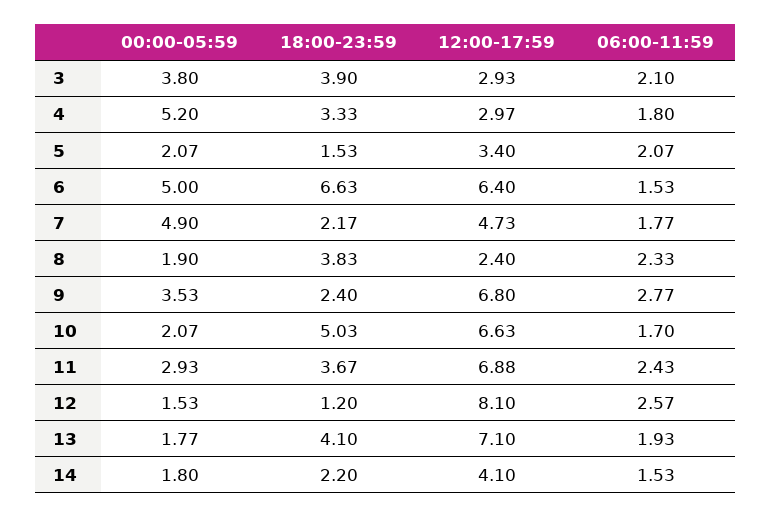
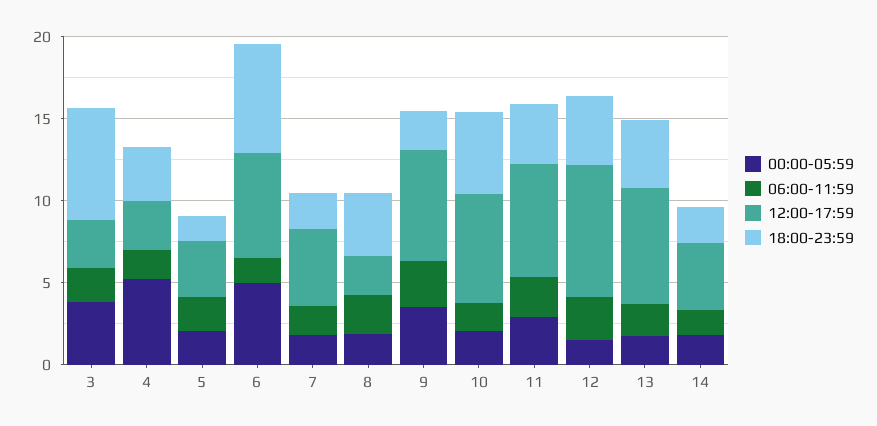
  {
    "00:00-05:59": {
      "3": 3.8,
      "4": 5.2,
      "5": 2.07,
      "6": 5,
-     "7": 4.9,
+     "7": 2,
      "8": 1.9,
      "9": 3.53,
      "10": 2.07,
      "11": 2.93,
      "12": 1.53,
      "13": 1.77,
      "14": 1.8
    },
    "18:00-23:59": {
-     "3": 3.9,
+     "3": 7,
      "4": 3.33,
      "5": 1.53,
      "6": 6.63,
      "7": 2.17,
      "8": 3.83,
      "9": 2.4,
      "10": 5.03,
      "11": 3.67,
-     "12": 1.2,
+     "12": 4,
      "13": 4.1,
      "14": 2.2
    },
    "12:00-17:59": {
      "3": 2.93,
      "4": 2.97,
      "5": 3.4,
      "6": 6.4,
      "7": 4.73,
      "8": 2.4,
      "9": 6.8,
      "10": 6.63,
      "11": 6.88,
      "12": 8.1,
      "13": 7.1,
      "14": 4.1
    },
    "06:00-11:59": {
      "3": 2.1,
      "4": 1.8,
      "5": 2.07,
      "6": 1.53,
      "7": 1.77,
      "8": 2.33,
      "9": 2.77,
      "10": 1.7,
      "11": 2.43,
      "12": 2.57,
      "13": 1.93,
      "14": 1.53
    }
  }

